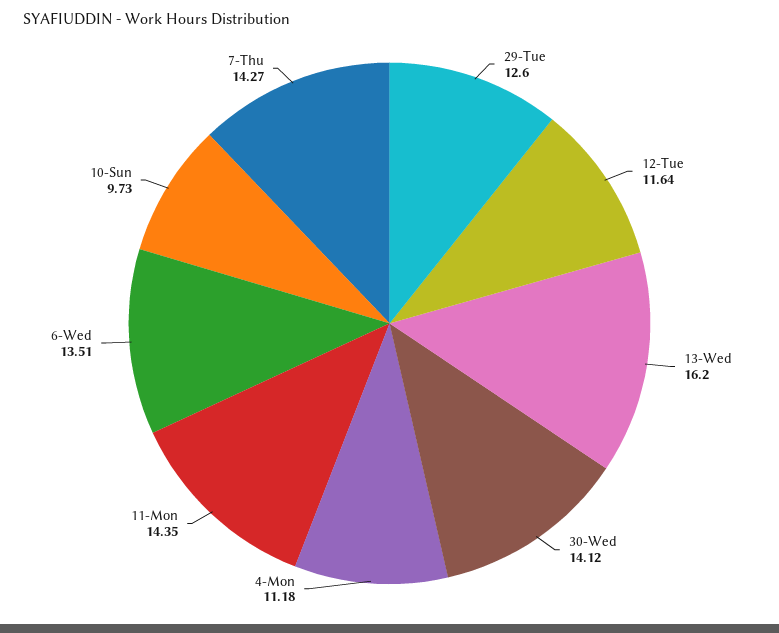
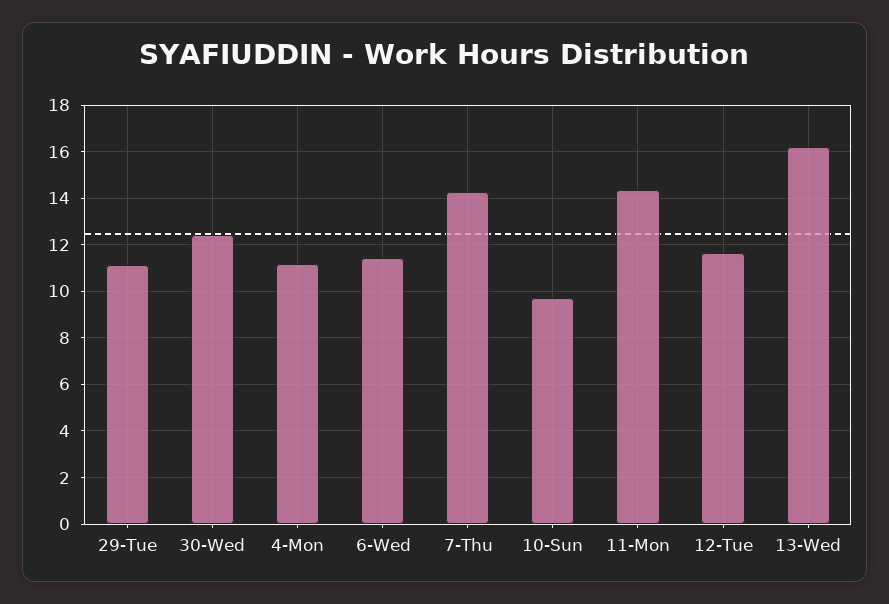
  {
-   "29-Tue": 12.6,
+   "29-Tue": 11,
    "12-Tue": 11.64,
    "13-Wed": 16.2,
-   "30-Wed": 14.12,
+   "30-Wed": 12.5,
    "4-Mon": 11.18,
    "11-Mon": 14.35,
-   "6-Wed": 13.51,
+   "6-Wed": 11.5,
    "10-Sun": 9.73,
    "7-Thu": 14.27
  }

